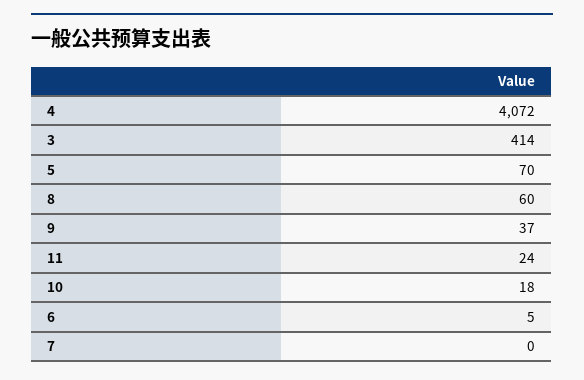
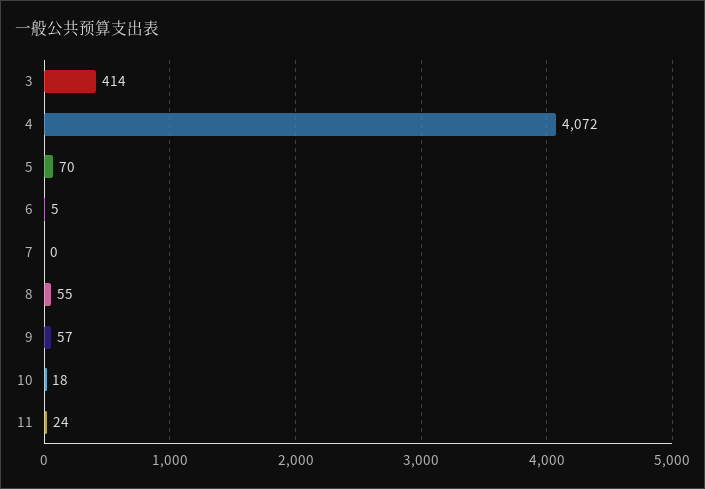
  {
    "4": 4072,
    "3": 414,
    "5": 70,
-   "8": 60,
+   "8": 55,
-   "9": 37,
+   "9": 57,
    "11": 24,
    "10": 18,
    "6": 5,
    "7": 0
  }

